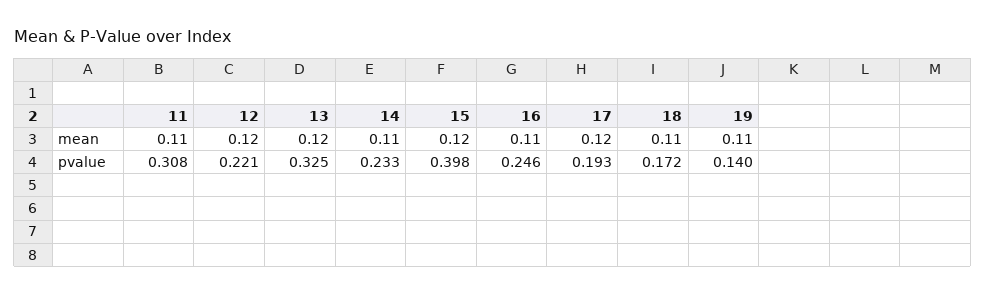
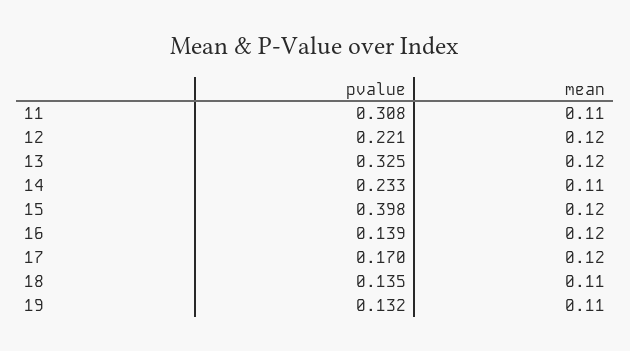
  {
    "11": {
      "mean": 0.11,
      "pvalue": 0.308
    },
    "12": {
      "mean": 0.12,
      "pvalue": 0.221
    },
    "13": {
      "mean": 0.12,
      "pvalue": 0.325
    },
    "14": {
      "mean": 0.11,
      "pvalue": 0.233
    },
    "15": {
      "mean": 0.12,
      "pvalue": 0.398
    },
    "16": {
-     "mean": 0.11,
+     "mean": 0.12,
-     "pvalue": 0.246
+     "pvalue": 0.139
    },
    "17": {
      "mean": 0.12,
-     "pvalue": 0.193
+     "pvalue": 0.17
    },
    "18": {
      "mean": 0.11,
-     "pvalue": 0.172
+     "pvalue": 0.135
    },
    "19": {
      "mean": 0.11,
-     "pvalue": 0.14
+     "pvalue": 0.132
    }
  }

